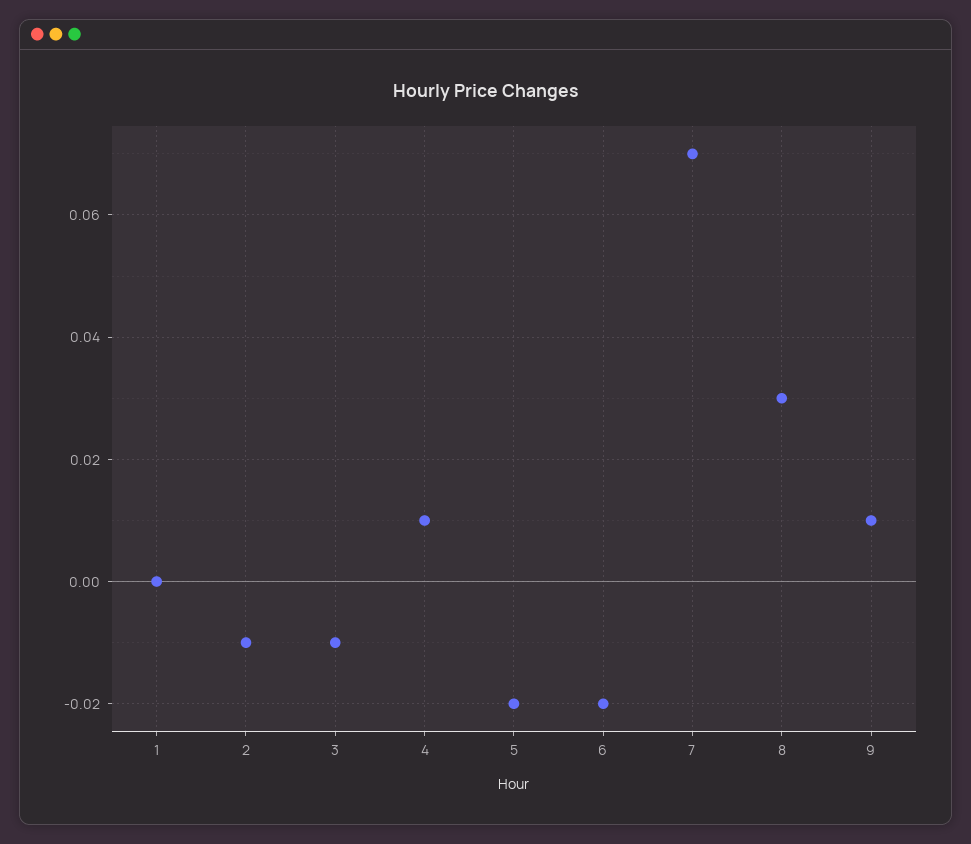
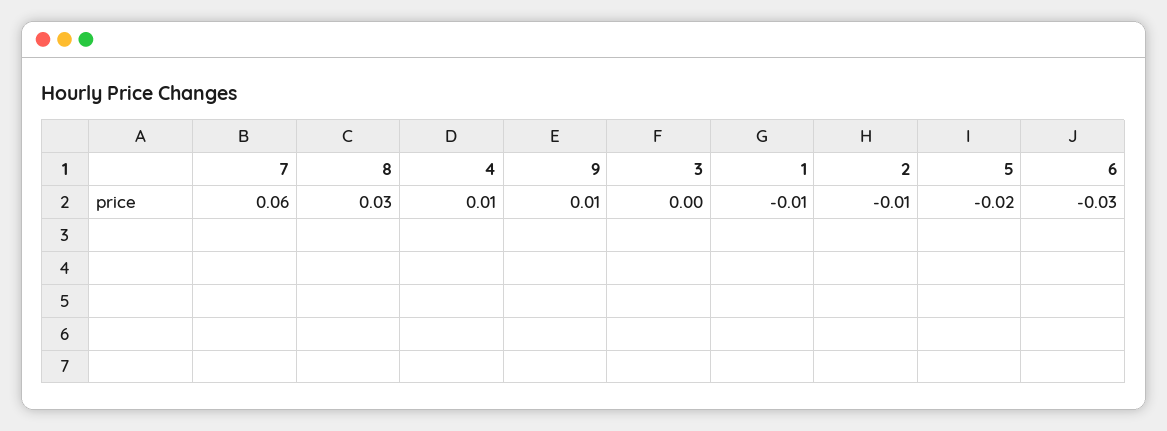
  {
-   "1": 0,
+   "1": -0.01,
    "2": -0.01,
-   "3": -0.01,
+   "3": 0,
    "4": 0.01,
    "5": -0.02,
-   "6": -0.02,
+   "6": -0.03,
-   "7": 0.07,
+   "7": 0.06,
    "8": 0.03,
    "9": 0.01
  }

